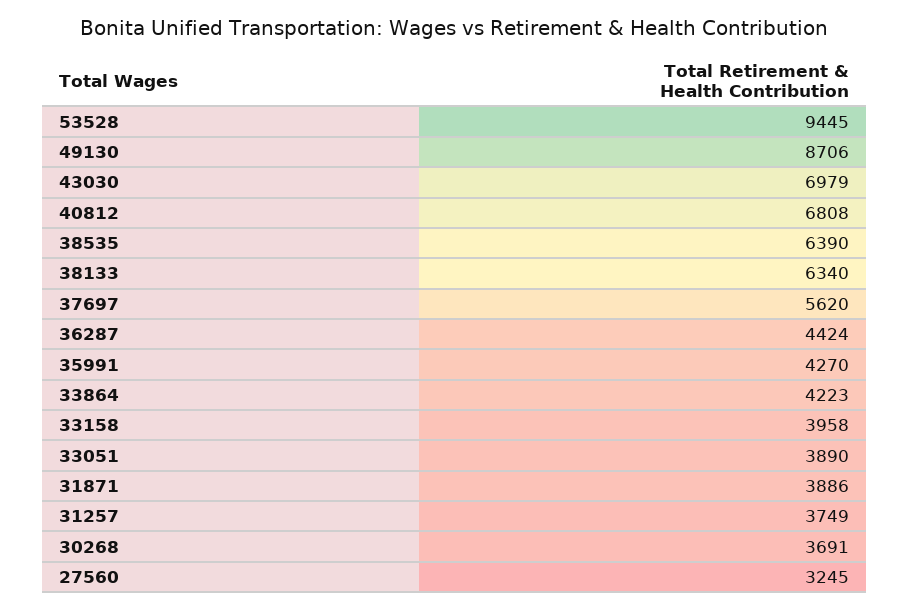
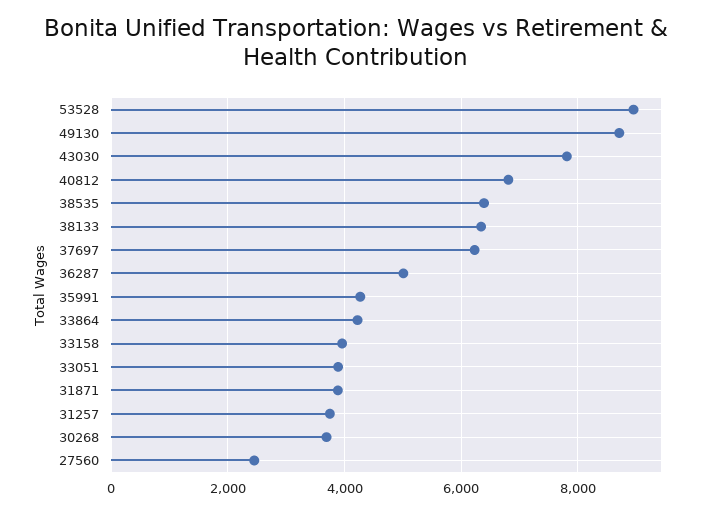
  {
-   "53528": 9445,
+   "53528": 9000,
    "49130": 8706,
-   "43030": 6979,
+   "43030": 7800,
    "40812": 6808,
    "38535": 6390,
    "38133": 6340,
-   "37697": 5620,
+   "37697": 6200,
-   "36287": 4424,
+   "36287": 5000,
    "35991": 4270,
    "33864": 4223,
    "33158": 3958,
    "33051": 3890,
    "31871": 3886,
    "31257": 3749,
    "30268": 3691,
-   "27560": 3245
+   "27560": 2400
  }

